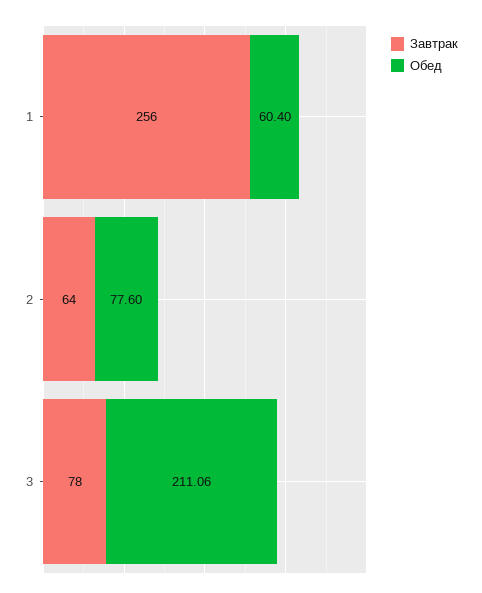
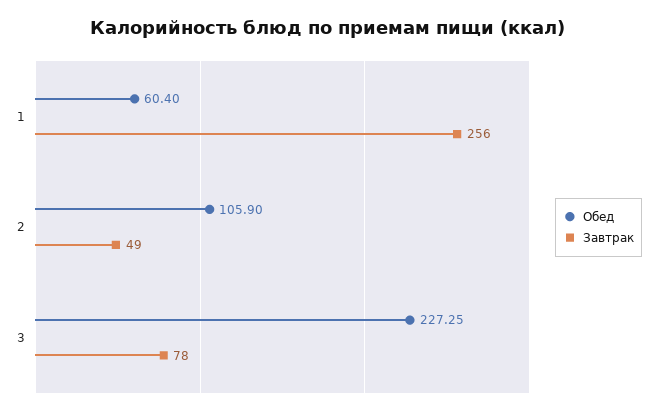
  {
    "Завтрак": {
      "1": 256,
-     "2": 64,
+     "2": 49,
      "3": 78
    },
    "Обед": {
      "1": 60.4,
-     "2": 77.6,
+     "2": 105.9,
-     "3": 211.06
+     "3": 227.25
    }
  }

